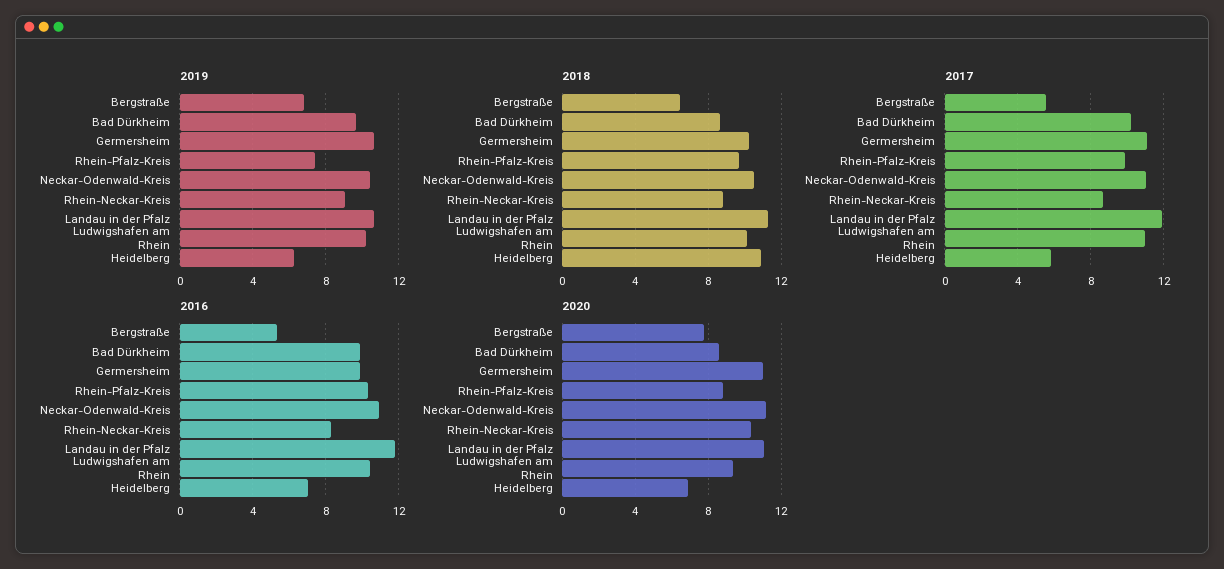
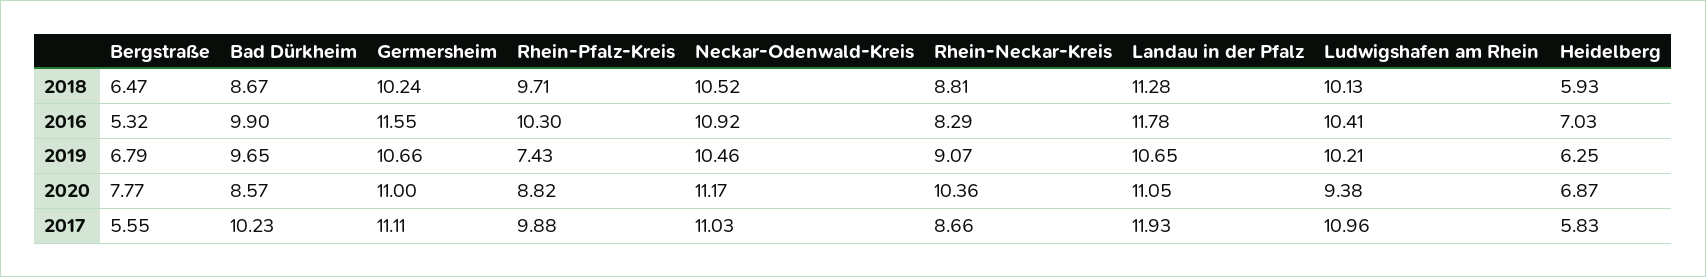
  {
    "2019": {
      "Bergstraße": 6.79,
      "Bad Dürkheim": 9.65,
      "Germersheim": 10.66,
      "Rhein-Pfalz-Kreis": 7.43,
      "Neckar-Odenwald-Kreis": 10.46,
      "Rhein-Neckar-Kreis": 9.07,
      "Landau in der Pfalz": 10.65,
      "Ludwigshafen am Rhein": 10.21,
      "Heidelberg": 6.25
    },
    "2018": {
      "Bergstraße": 6.47,
      "Bad Dürkheim": 8.67,
      "Germersheim": 10.24,
      "Rhein-Pfalz-Kreis": 9.71,
      "Neckar-Odenwald-Kreis": 10.52,
      "Rhein-Neckar-Kreis": 8.81,
      "Landau in der Pfalz": 11.28,
      "Ludwigshafen am Rhein": 10.13,
-     "Heidelberg": 11
+     "Heidelberg": 5.93
    },
    "2017": {
      "Bergstraße": 5.55,
      "Bad Dürkheim": 10.23,
      "Germersheim": 11.11,
      "Rhein-Pfalz-Kreis": 9.88,
      "Neckar-Odenwald-Kreis": 11.03,
      "Rhein-Neckar-Kreis": 8.66,
      "Landau in der Pfalz": 11.93,
      "Ludwigshafen am Rhein": 10.96,
      "Heidelberg": 5.83
    },
    "2016": {
      "Bergstraße": 5.32,
      "Bad Dürkheim": 9.9,
-     "Germersheim": 10,
+     "Germersheim": 11.55,
      "Rhein-Pfalz-Kreis": 10.3,
      "Neckar-Odenwald-Kreis": 10.92,
      "Rhein-Neckar-Kreis": 8.29,
      "Landau in der Pfalz": 11.78,
      "Ludwigshafen am Rhein": 10.41,
      "Heidelberg": 7.03
    },
    "2020": {
      "Bergstraße": 7.77,
      "Bad Dürkheim": 8.57,
      "Germersheim": 11,
      "Rhein-Pfalz-Kreis": 8.82,
      "Neckar-Odenwald-Kreis": 11.17,
      "Rhein-Neckar-Kreis": 10.36,
      "Landau in der Pfalz": 11.05,
      "Ludwigshafen am Rhein": 9.38,
      "Heidelberg": 6.87
    }
  }

